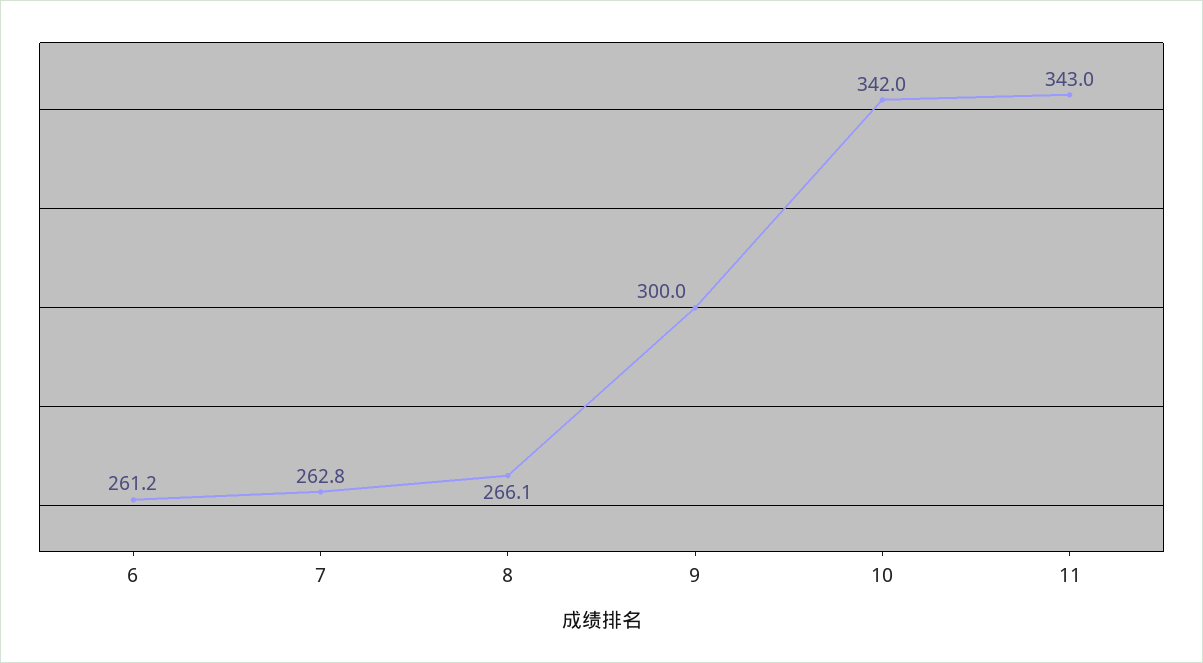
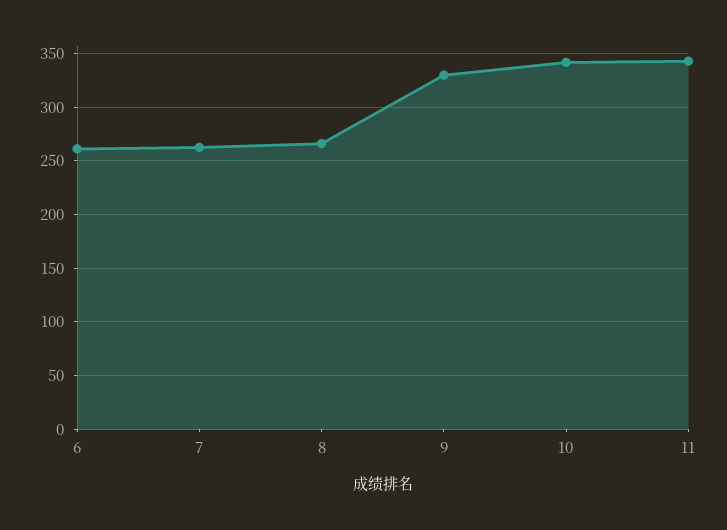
  {
    "6": 261.2,
    "7": 262.8,
    "8": 266.1,
-   "9": 300,
+   "9": 330,
    "10": 342,
    "11": 343
  }

